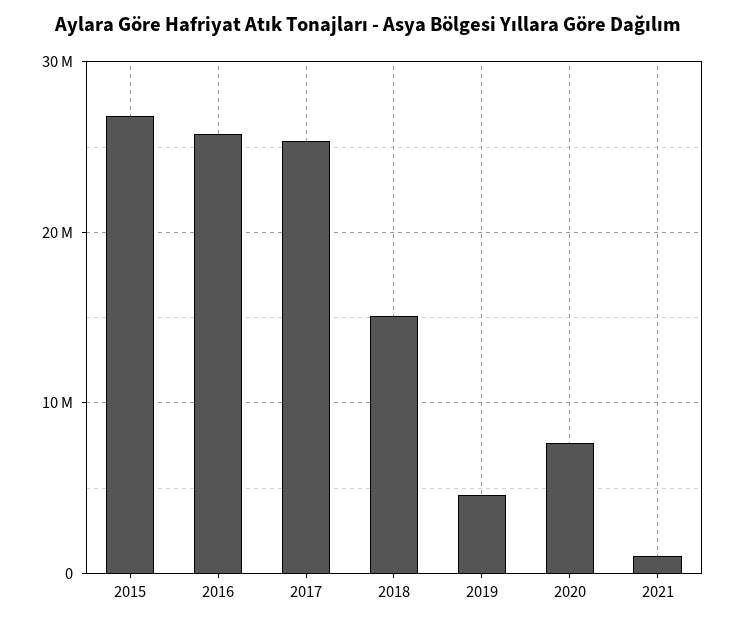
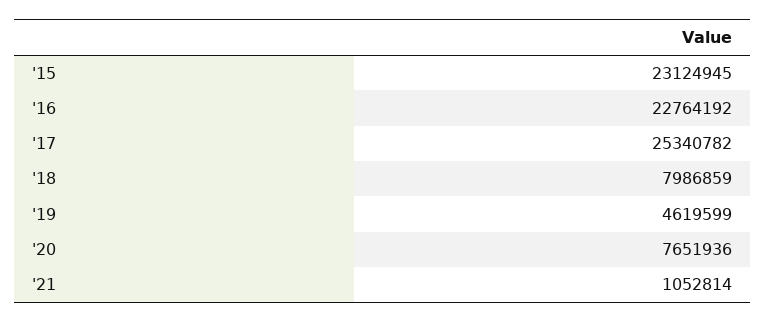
  {
-   "2015": 27000000,
+   "2015": 23124945,
-   "2016": 26000000,
+   "2016": 22764192,
    "2017": 25340782,
-   "2018": 15000000,
+   "2018": 7986859,
    "2019": 4619599,
    "2020": 7651936,
    "2021": 1052814
  }

